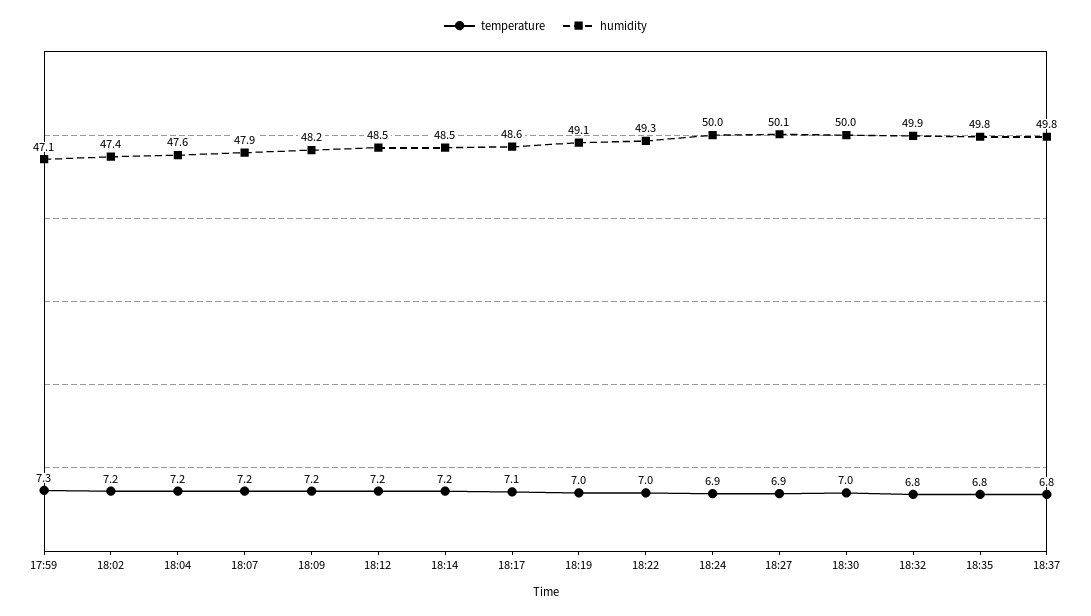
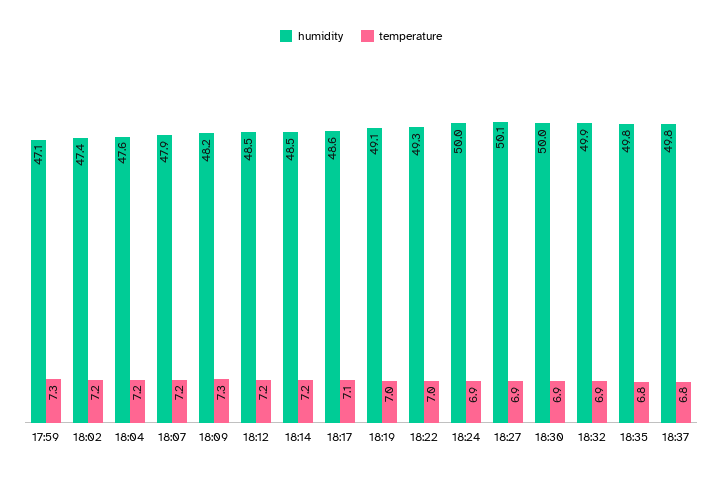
  {
    "temperature": {
      "17:59": 7.3,
      "18:02": 7.2,
      "18:04": 7.2,
      "18:07": 7.2,
-     "18:09": 7.2,
+     "18:09": 7.3,
      "18:12": 7.2,
      "18:14": 7.2,
      "18:17": 7.1,
      "18:19": 7,
      "18:22": 7,
      "18:24": 6.9,
      "18:27": 6.9,
-     "18:30": 7,
+     "18:30": 6.9,
-     "18:32": 6.8,
+     "18:32": 6.9,
      "18:35": 6.8,
      "18:37": 6.8
    },
    "humidity": {
      "17:59": 47.1,
      "18:02": 47.4,
      "18:04": 47.6,
      "18:07": 47.9,
      "18:09": 48.2,
      "18:12": 48.5,
      "18:14": 48.5,
      "18:17": 48.6,
      "18:19": 49.1,
      "18:22": 49.3,
      "18:24": 50,
      "18:27": 50.1,
      "18:30": 50,
      "18:32": 49.9,
      "18:35": 49.8,
      "18:37": 49.8
    }
  }

